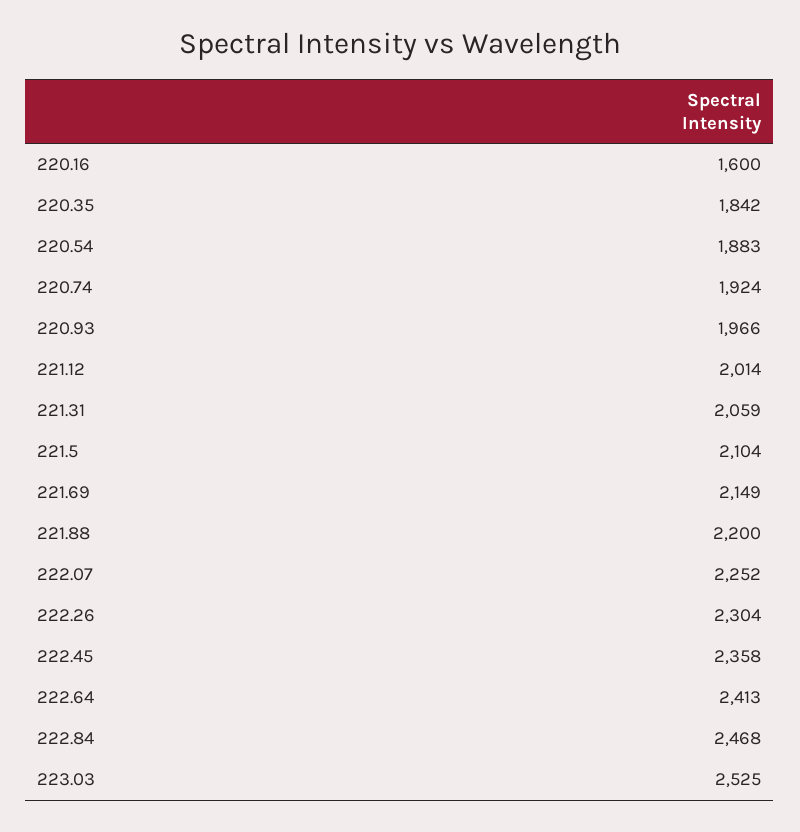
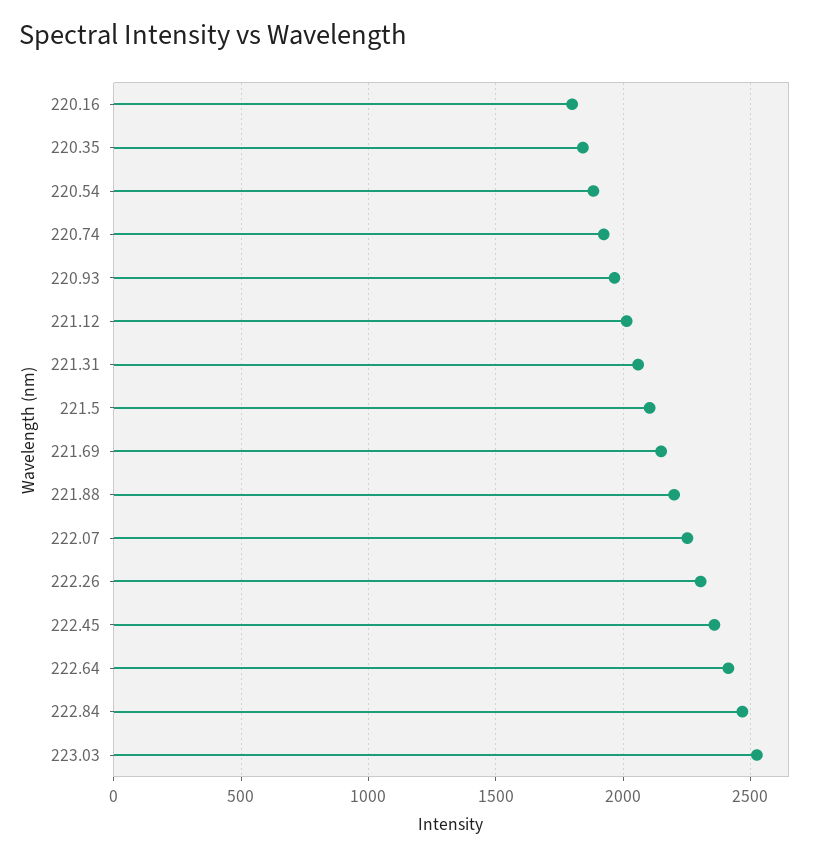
  {
-   "220.16": 1600,
+   "220.16": 1800,
    "220.35": 1842,
    "220.54": 1883,
    "220.74": 1924,
    "220.93": 1966,
    "221.12": 2014,
    "221.31": 2059,
    "221.5": 2104,
    "221.69": 2149,
    "221.88": 2200,
    "222.07": 2252,
    "222.26": 2304,
    "222.45": 2358,
    "222.64": 2413,
    "222.84": 2468,
    "223.03": 2525
  }

